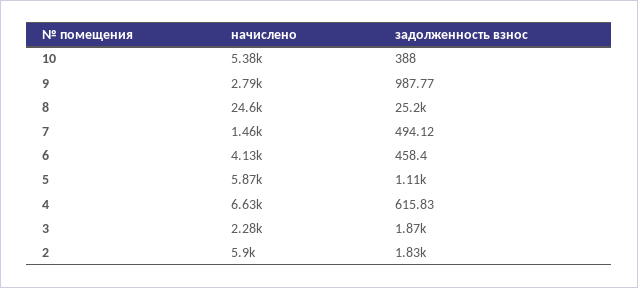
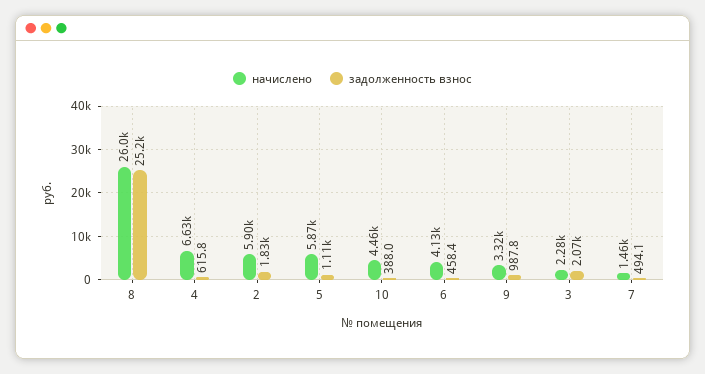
  {
    "начислено": {
-     "10": 5380,
+     "10": 4460,
-     "9": 2790,
+     "9": 3320,
-     "8": 24600,
+     "8": 26000,
      "7": 1460,
      "6": 4130,
      "5": 5870,
      "4": 6630,
      "3": 2280,
      "2": 5900
    },
    "задолженность взнос": {
      "10": 388,
      "9": 987.77,
      "8": 25200,
      "7": 494.12,
      "6": 458.4,
      "5": 1110,
      "4": 615.83,
-     "3": 1870,
+     "3": 2070,
      "2": 1830
    }
  }

